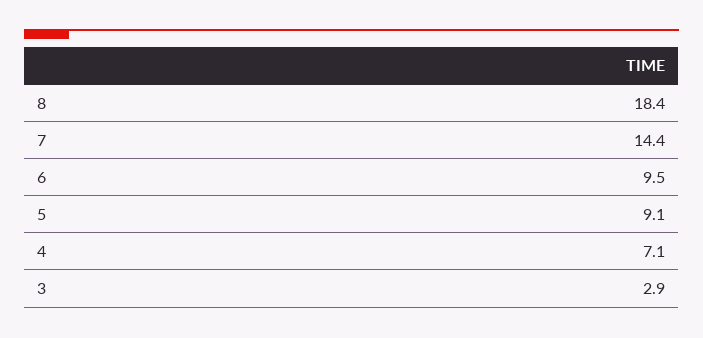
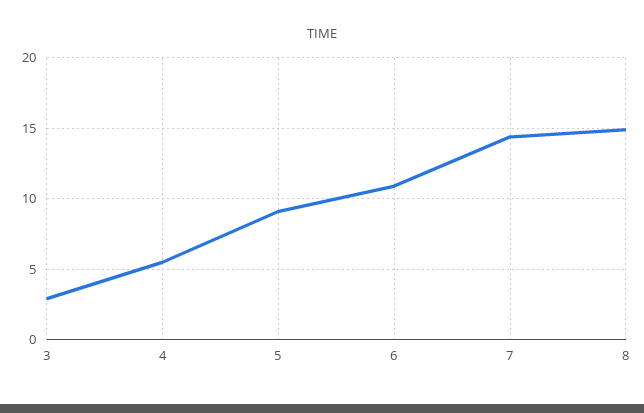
  {
-   "8": 18.4,
+   "8": 15,
    "7": 14.4,
-   "6": 9.5,
+   "6": 11,
    "5": 9.1,
-   "4": 7.1,
+   "4": 5.5,
    "3": 2.9
  }

